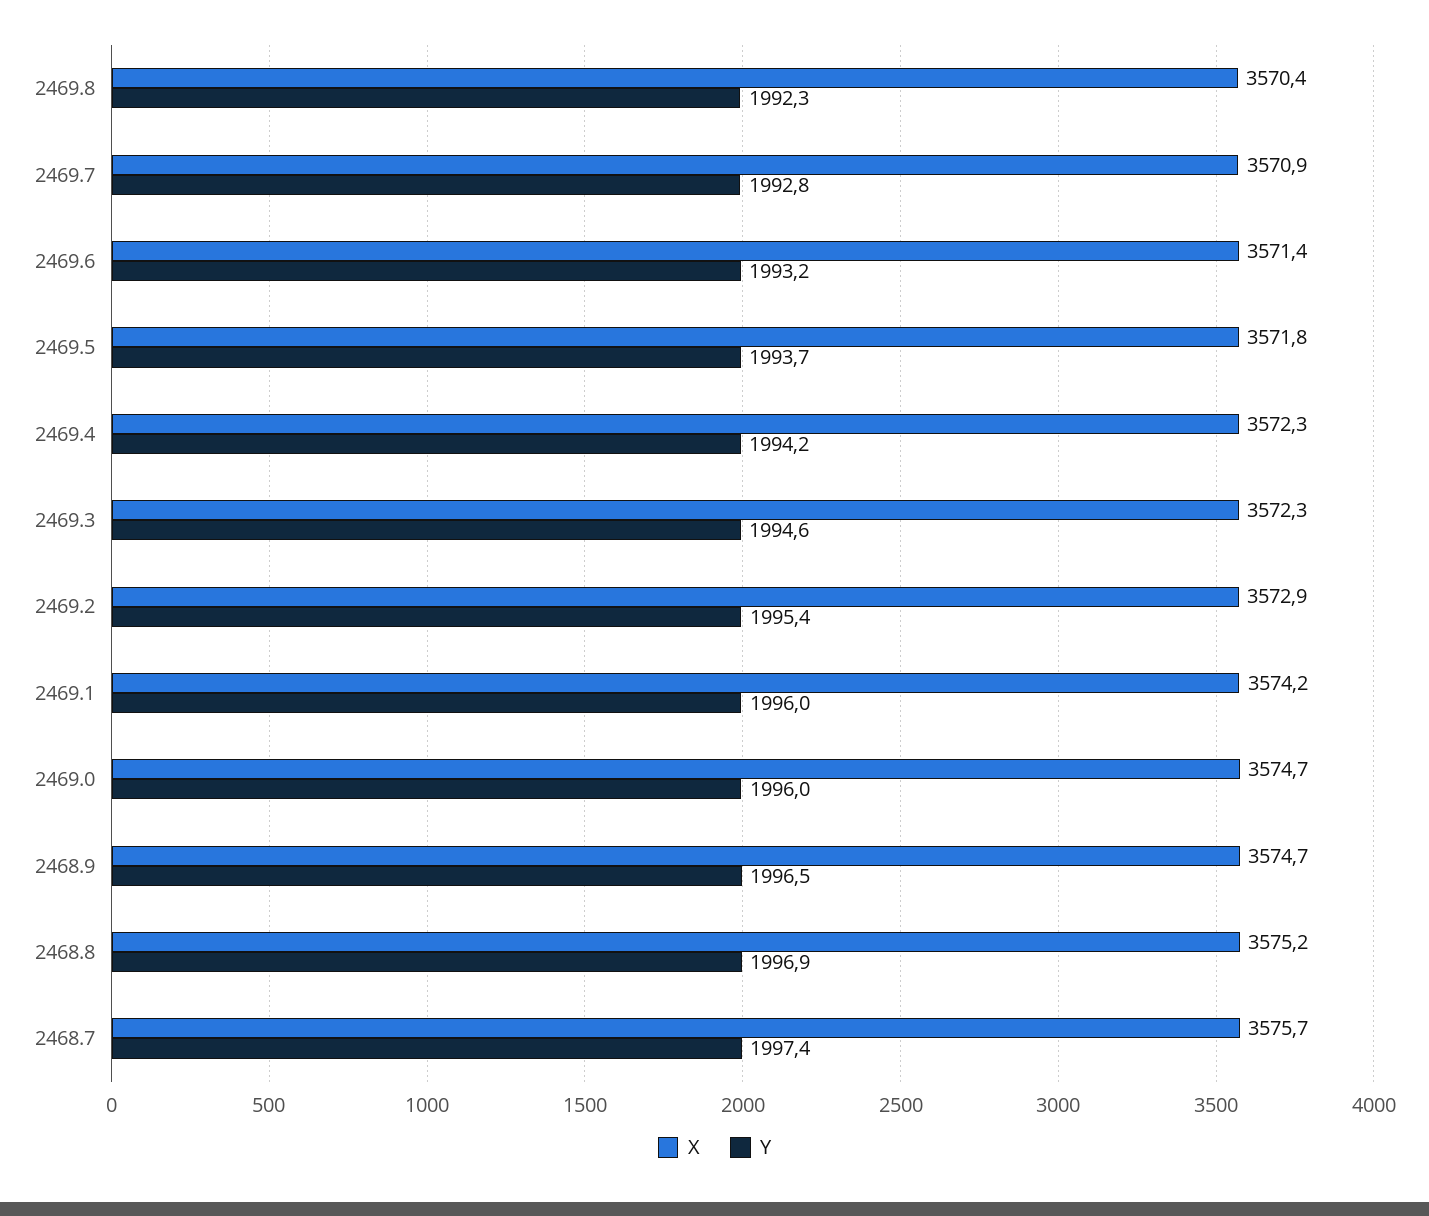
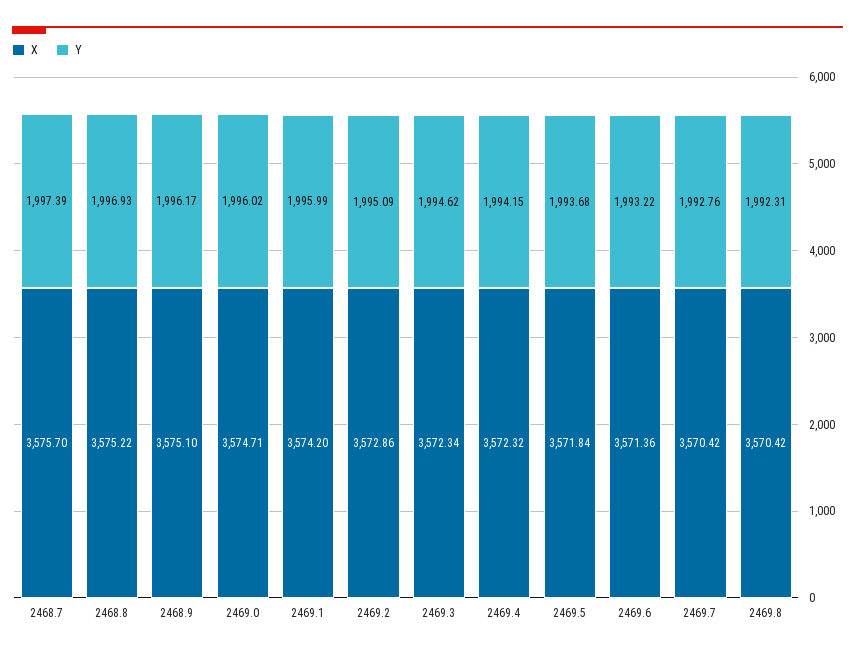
  {
    "X": {
      "2469.8": 3570.42,
-     "2469.7": 3570.9,
+     "2469.7": 3570.42,
      "2469.6": 3571.36,
      "2469.5": 3571.84,
      "2469.4": 3572.32,
      "2469.3": 3572.34,
      "2469.2": 3572.86,
      "2469.1": 3574.2,
      "2469.0": 3574.71,
-     "2468.9": 3574.7,
+     "2468.9": 3575.1,
      "2468.8": 3575.22,
      "2468.7": 3575.7
    },
    "Y": {
      "2469.8": 1992.31,
      "2469.7": 1992.76,
      "2469.6": 1993.22,
      "2469.5": 1993.68,
      "2469.4": 1994.15,
      "2469.3": 1994.62,
-     "2469.2": 1995.4,
+     "2469.2": 1995.09,
      "2469.1": 1995.99,
      "2469.0": 1996.02,
-     "2468.9": 1996.5,
+     "2468.9": 1996.17,
      "2468.8": 1996.93,
      "2468.7": 1997.39
    }
  }

